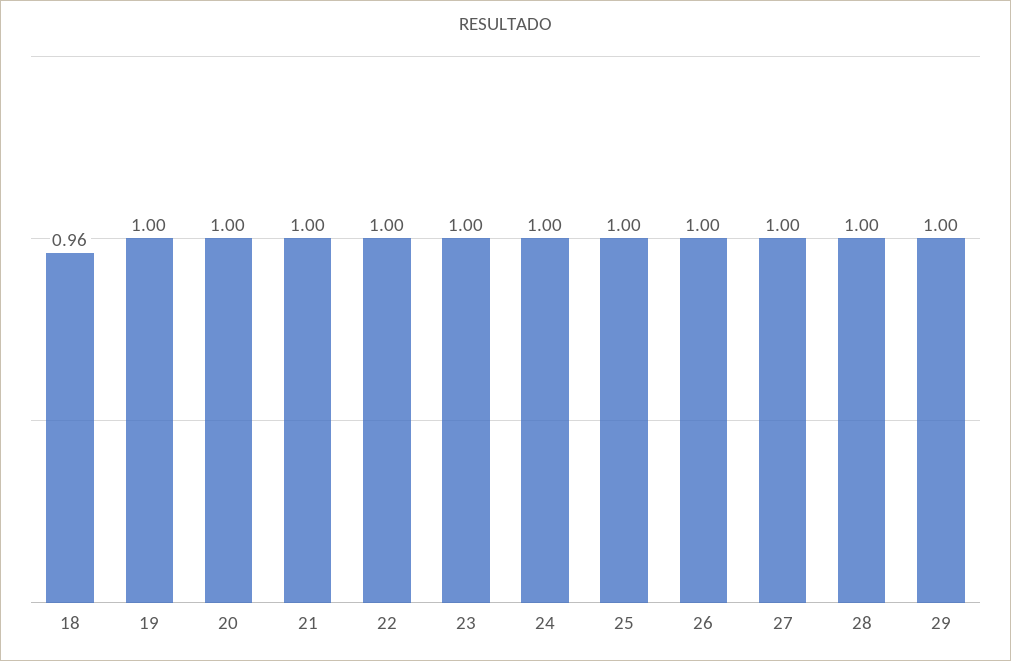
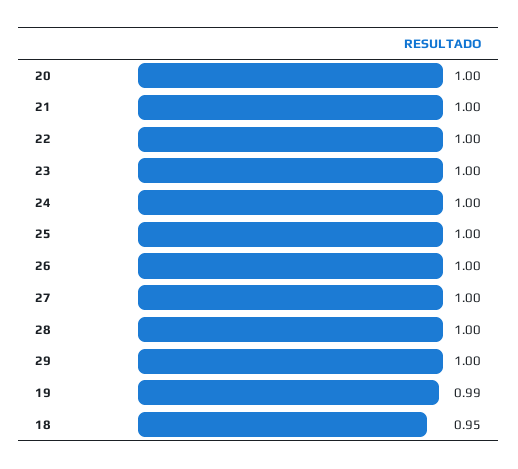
  {
-   "18": 0.96,
+   "18": 0.95,
-   "19": 1,
+   "19": 0.99,
    "20": 1,
    "21": 1,
    "22": 1,
    "23": 1,
    "24": 1,
    "25": 1,
    "26": 1,
    "27": 1,
    "28": 1,
    "29": 1
  }

